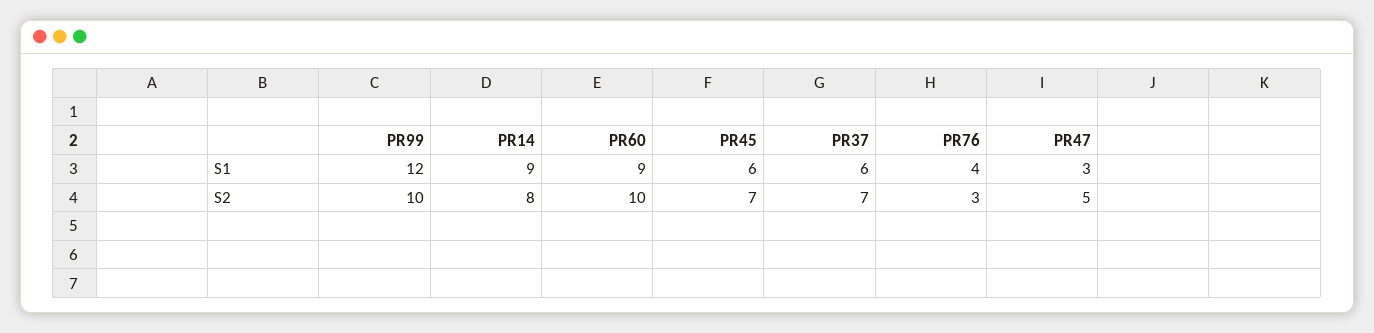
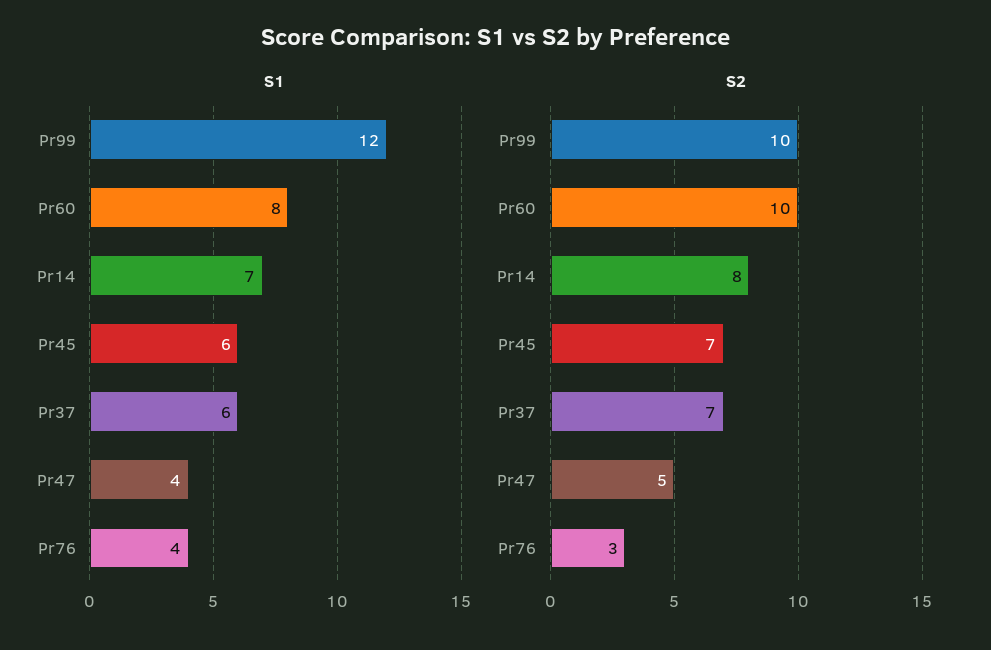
  {
    "S1": {
      "PR99": 12,
-     "PR14": 9,
+     "PR14": 7,
-     "PR60": 9,
+     "PR60": 8,
      "PR45": 6,
      "PR37": 6,
      "PR76": 4,
-     "PR47": 3
+     "PR47": 4
    },
    "S2": {
      "PR99": 10,
      "PR14": 8,
      "PR60": 10,
      "PR45": 7,
      "PR37": 7,
      "PR76": 3,
      "PR47": 5
    }
  }

